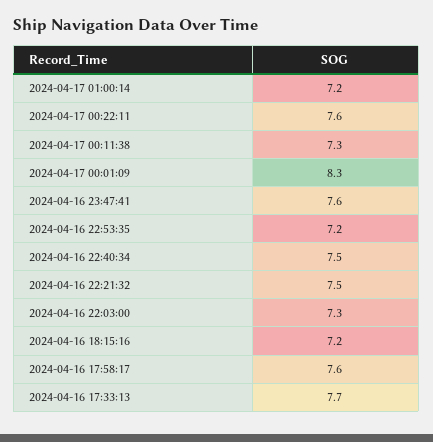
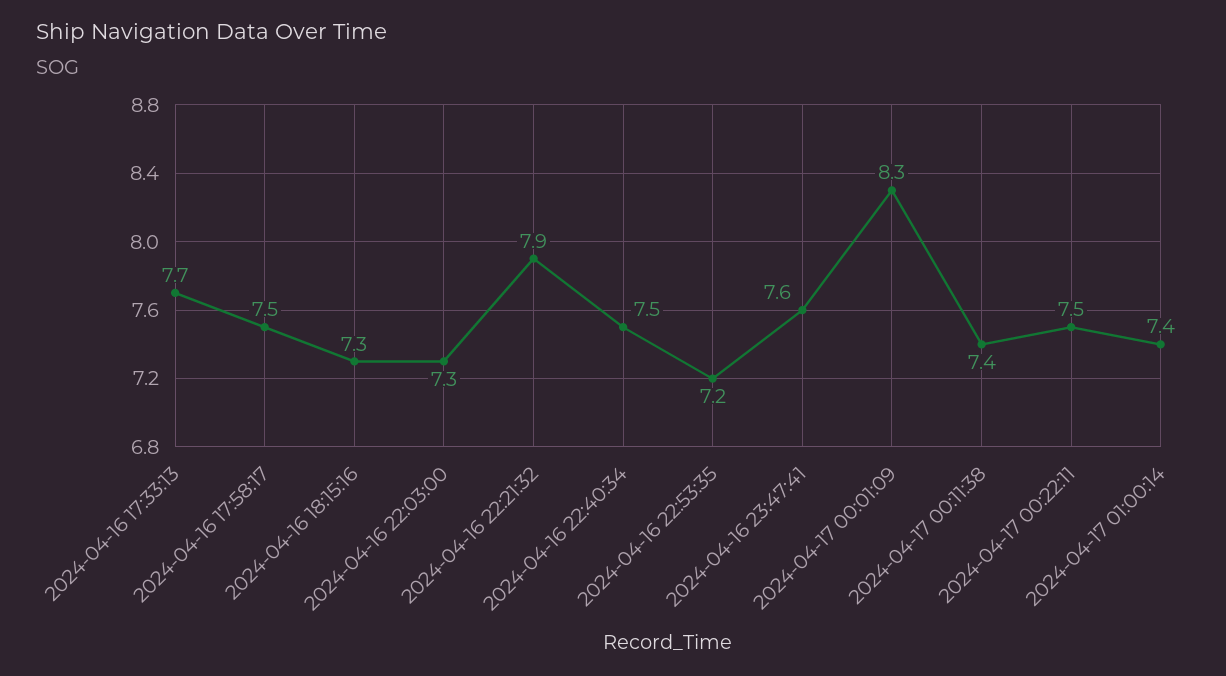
  {
-   "2024-04-17 01:00:14": 7.2,
+   "2024-04-17 01:00:14": 7.4,
-   "2024-04-17 00:22:11": 7.6,
+   "2024-04-17 00:22:11": 7.5,
-   "2024-04-17 00:11:38": 7.3,
+   "2024-04-17 00:11:38": 7.4,
    "2024-04-17 00:01:09": 8.3,
    "2024-04-16 23:47:41": 7.6,
    "2024-04-16 22:53:35": 7.2,
    "2024-04-16 22:40:34": 7.5,
-   "2024-04-16 22:21:32": 7.5,
+   "2024-04-16 22:21:32": 7.9,
    "2024-04-16 22:03:00": 7.3,
-   "2024-04-16 18:15:16": 7.2,
+   "2024-04-16 18:15:16": 7.3,
-   "2024-04-16 17:58:17": 7.6,
+   "2024-04-16 17:58:17": 7.5,
    "2024-04-16 17:33:13": 7.7
  }

